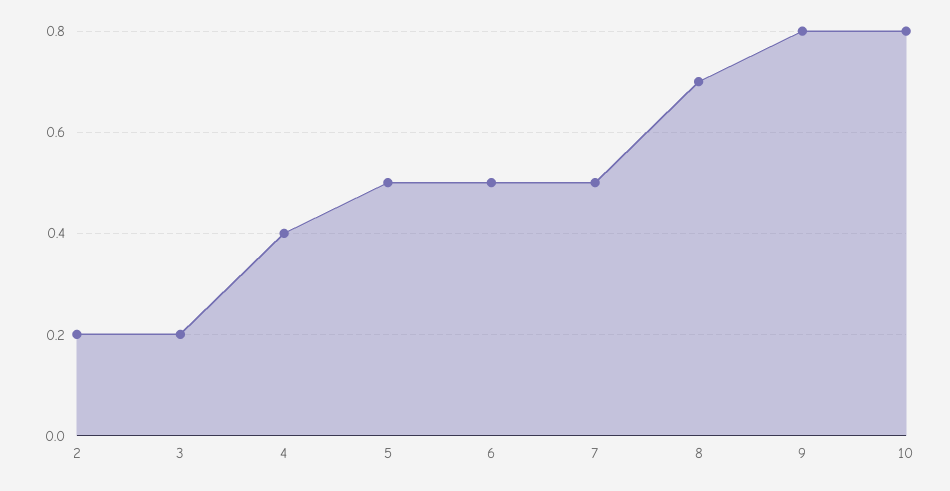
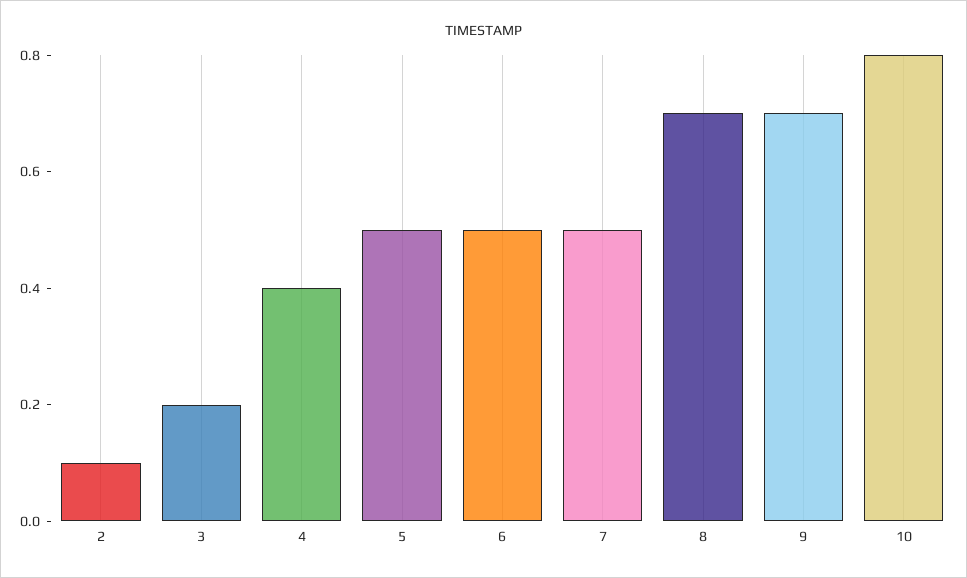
  {
-   "2": 0.2,
+   "2": 0.1,
    "3": 0.2,
    "4": 0.4,
    "5": 0.5,
    "6": 0.5,
    "7": 0.5,
    "8": 0.7,
-   "9": 0.8,
+   "9": 0.7,
    "10": 0.8
  }

